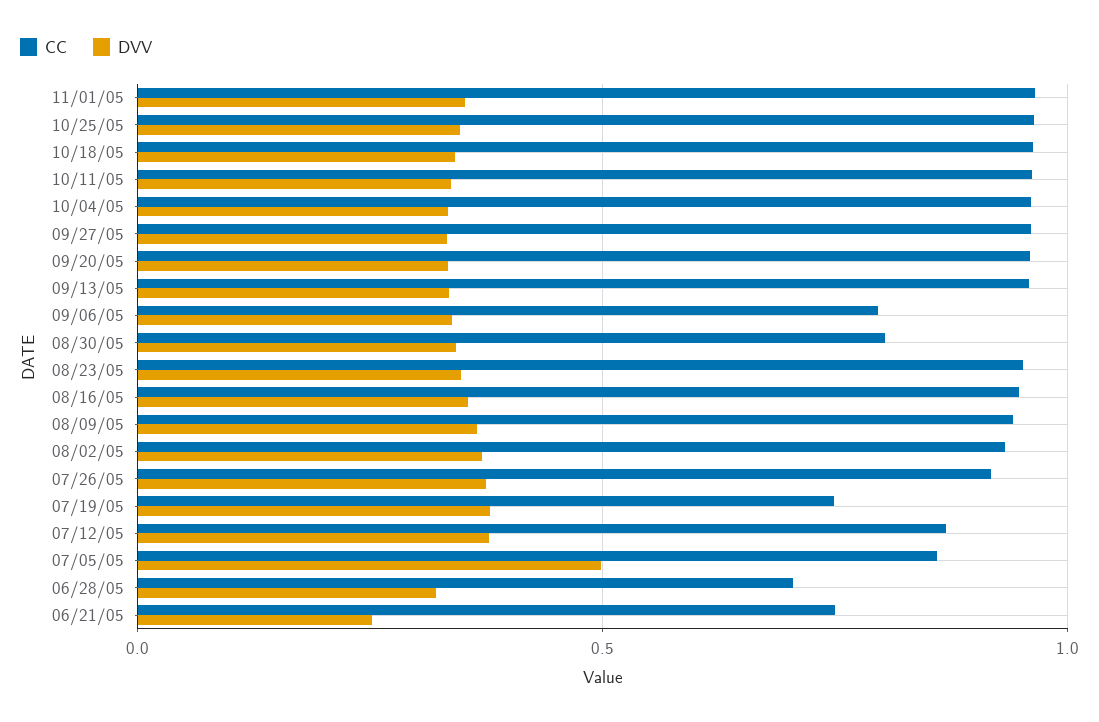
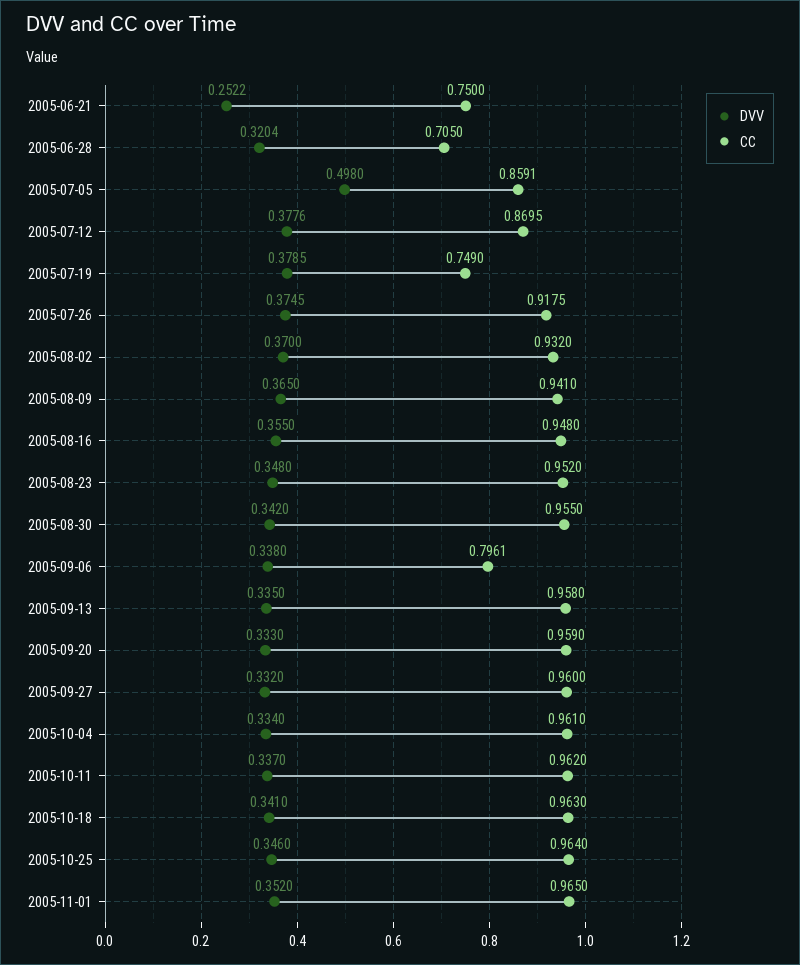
  {
    "CC": {
      "11/01/05": 0.965,
      "10/25/05": 0.964,
      "10/18/05": 0.963,
      "10/11/05": 0.962,
      "10/04/05": 0.961,
      "09/27/05": 0.96,
      "09/20/05": 0.959,
      "09/13/05": 0.958,
      "09/06/05": 0.7961,
-     "08/30/05": 0.8,
+     "08/30/05": 0.955,
      "08/23/05": 0.952,
      "08/16/05": 0.948,
      "08/09/05": 0.941,
      "08/02/05": 0.932,
      "07/26/05": 0.9175,
      "07/19/05": 0.749,
      "07/12/05": 0.8695,
      "07/05/05": 0.8591,
      "06/28/05": 0.705,
      "06/21/05": 0.75
    },
    "DVV": {
      "11/01/05": 0.352,
      "10/25/05": 0.346,
      "10/18/05": 0.341,
      "10/11/05": 0.337,
      "10/04/05": 0.334,
      "09/27/05": 0.332,
      "09/20/05": 0.333,
      "09/13/05": 0.335,
      "09/06/05": 0.338,
      "08/30/05": 0.342,
      "08/23/05": 0.348,
      "08/16/05": 0.355,
      "08/09/05": 0.365,
      "08/02/05": 0.37,
      "07/26/05": 0.3745,
      "07/19/05": 0.3785,
      "07/12/05": 0.3776,
      "07/05/05": 0.498,
      "06/28/05": 0.3204,
      "06/21/05": 0.2522
    }
  }

